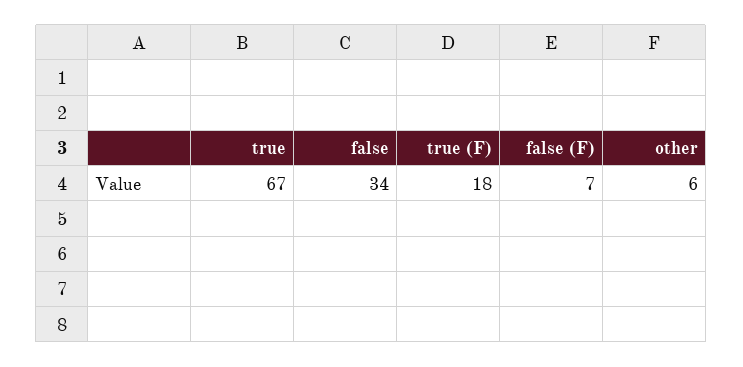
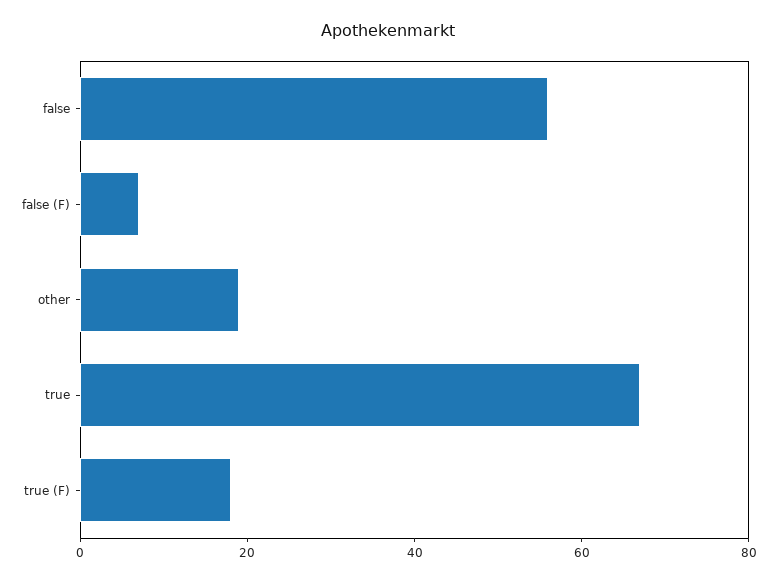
  {
    "true": 67,
-   "false": 34,
+   "false": 55,
    "true (F)": 18,
    "false (F)": 7,
-   "other": 6
+   "other": 20
  }

